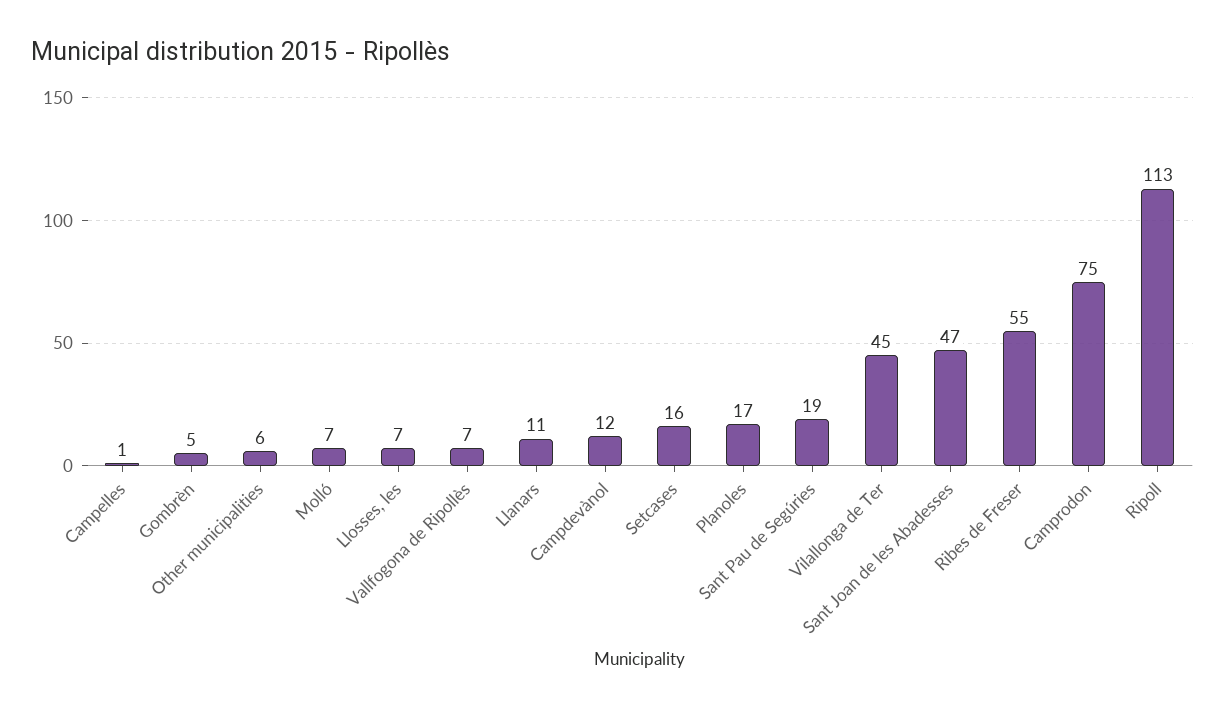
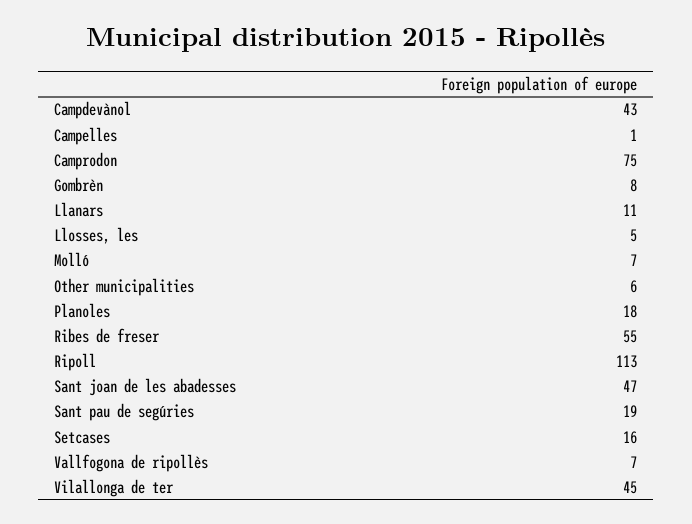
  {
    "Campelles": 1,
-   "Gombrèn": 5,
+   "Gombrèn": 8,
    "Other municipalities": 6,
    "Molló": 7,
-   "Llosses, les": 7,
+   "Llosses, les": 5,
    "Vallfogona de Ripollès": 7,
    "Llanars": 11,
-   "Campdevànol": 12,
+   "Campdevànol": 43,
    "Setcases": 16,
-   "Planoles": 17,
+   "Planoles": 18,
    "Sant Pau de Segúries": 19,
    "Vilallonga de Ter": 45,
    "Sant Joan de les Abadesses": 47,
    "Ribes de Freser": 55,
    "Camprodon": 75,
    "Ripoll": 113
  }

